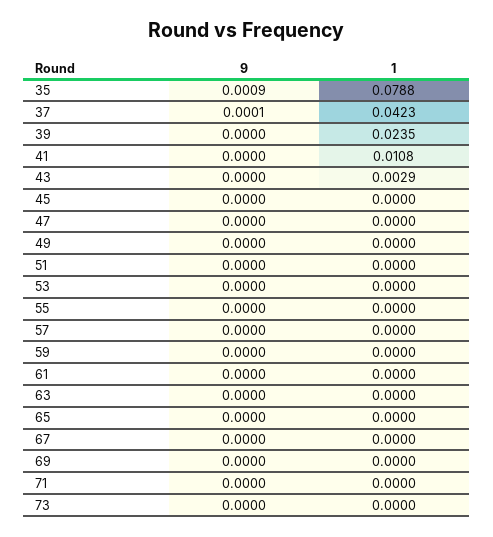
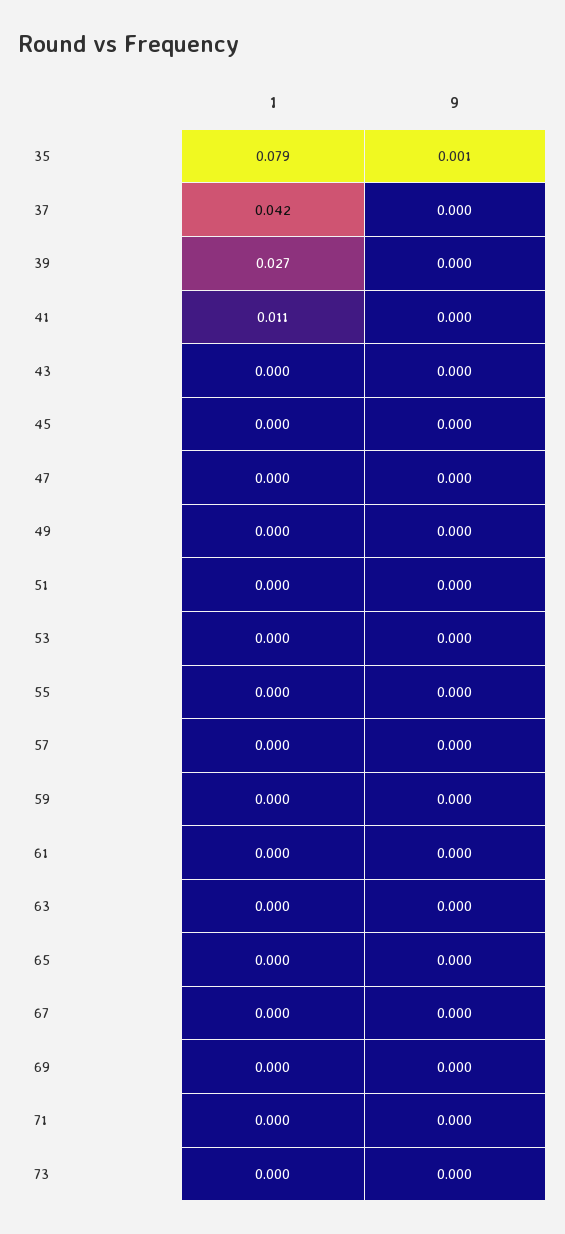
  {
    "9": {
-     "35": 0.0009,
+     "35": 0.001,
-     "37": 0.0001,
+     "37": 0,
      "39": 0,
      "41": 0,
      "43": 0,
      "45": 0,
      "47": 0,
      "49": 0,
      "51": 0,
      "53": 0,
      "55": 0,
      "57": 0,
      "59": 0,
      "61": 0,
      "63": 0,
      "65": 0,
      "67": 0,
      "69": 0,
      "71": 0,
      "73": 0
    },
    "1": {
      "35": 0.0788,
      "37": 0.0423,
-     "39": 0.0235,
+     "39": 0.027,
      "41": 0.0108,
-     "43": 0.0029,
+     "43": 0,
      "45": 0,
      "47": 0,
      "49": 0,
      "51": 0,
      "53": 0,
      "55": 0,
      "57": 0,
      "59": 0,
      "61": 0,
      "63": 0,
      "65": 0,
      "67": 0,
      "69": 0,
      "71": 0,
      "73": 0
    }
  }

